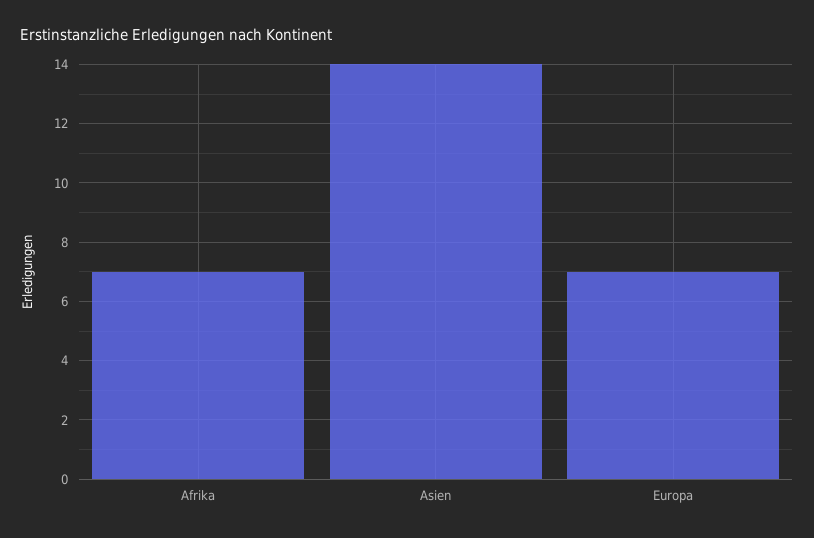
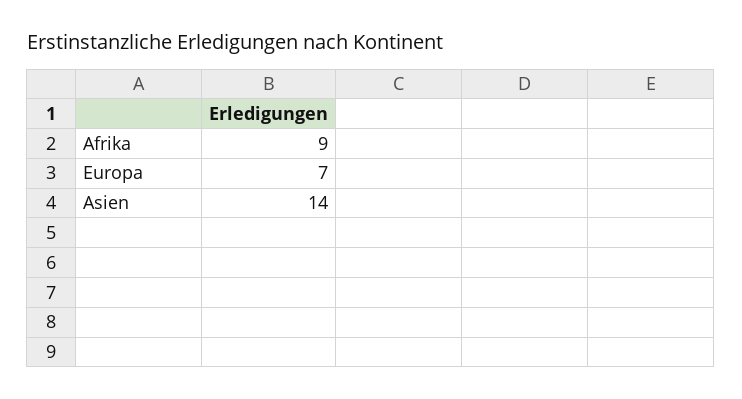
  {
-   "Afrika": 7,
+   "Afrika": 9,
    "Asien": 14,
    "Europa": 7
  }

